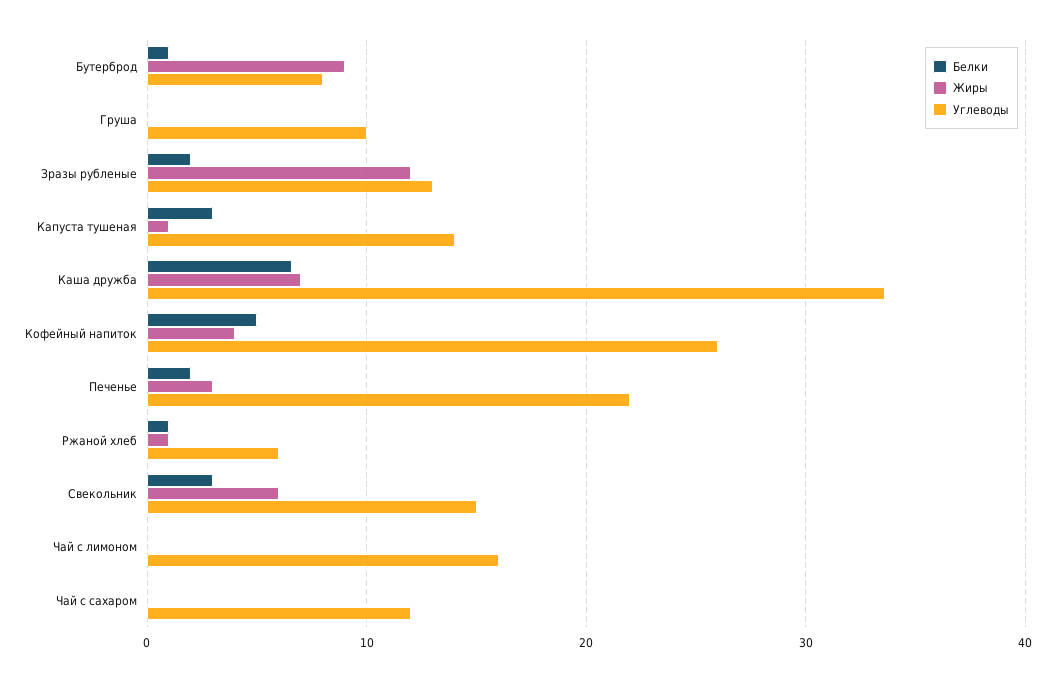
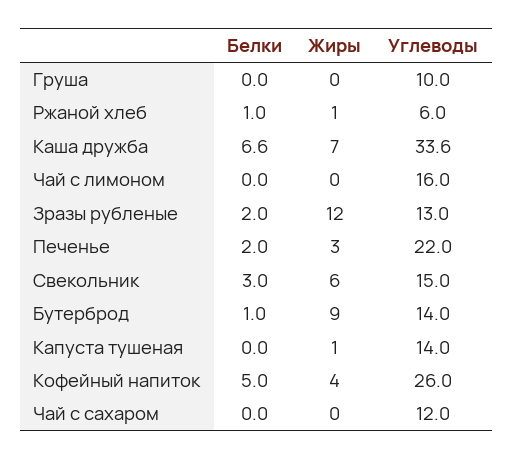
  {
    "Белки": {
      "Бутерброд": 1,
      "Груша": 0,
      "Зразы рубленые": 2,
-     "Капуста тушеная": 3,
+     "Капуста тушеная": 0,
      "Каша дружба": 6.6,
      "Кофейный напиток": 5,
      "Печенье": 2,
      "Ржаной хлеб": 1,
      "Свекольник": 3,
      "Чай с лимоном": 0,
      "Чай с сахаром": 0
    },
    "Жиры": {
      "Бутерброд": 9,
      "Груша": 0,
      "Зразы рубленые": 12,
      "Капуста тушеная": 1,
      "Каша дружба": 7,
      "Кофейный напиток": 4,
      "Печенье": 3,
      "Ржаной хлеб": 1,
      "Свекольник": 6,
      "Чай с лимоном": 0,
      "Чай с сахаром": 0
    },
    "Углеводы": {
-     "Бутерброд": 8,
+     "Бутерброд": 14,
      "Груша": 10,
      "Зразы рубленые": 13,
      "Капуста тушеная": 14,
      "Каша дружба": 33.6,
      "Кофейный напиток": 26,
      "Печенье": 22,
      "Ржаной хлеб": 6,
      "Свекольник": 15,
      "Чай с лимоном": 16,
      "Чай с сахаром": 12
    }
  }

